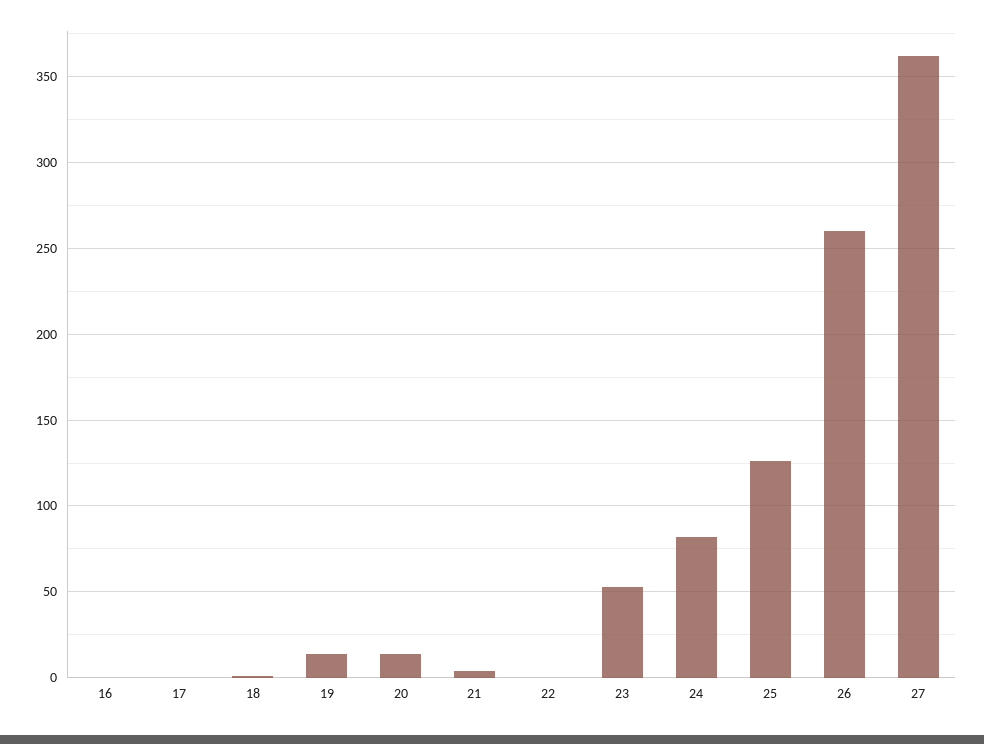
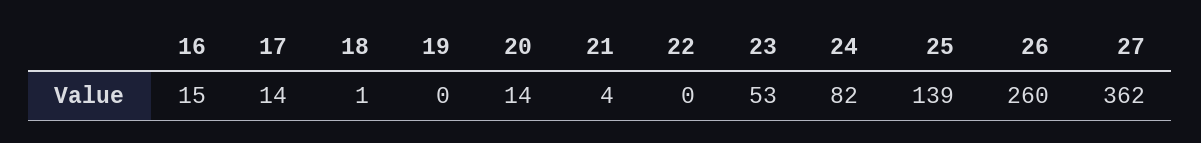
  {
-   "16": 0,
+   "16": 15,
-   "17": 0,
+   "17": 14,
    "18": 1,
-   "19": 15,
+   "19": 0,
    "20": 14,
    "21": 4,
    "22": 0,
    "23": 53,
    "24": 82,
-   "25": 125,
+   "25": 139,
    "26": 260,
    "27": 362
  }

